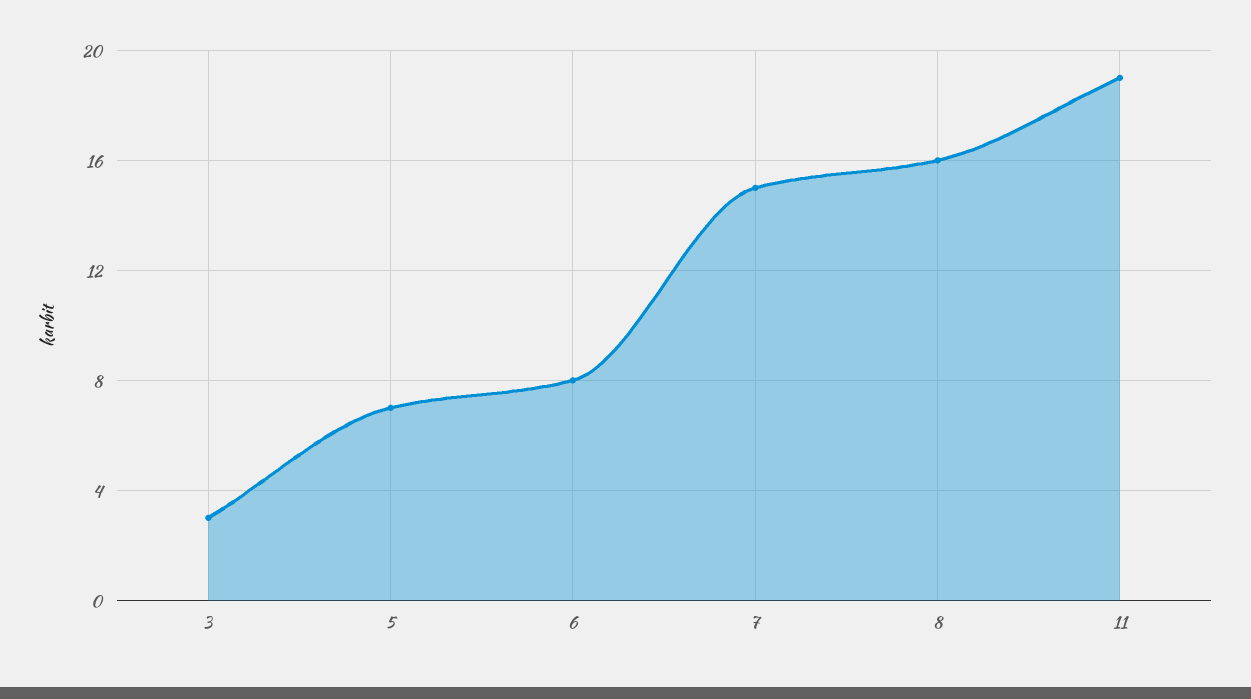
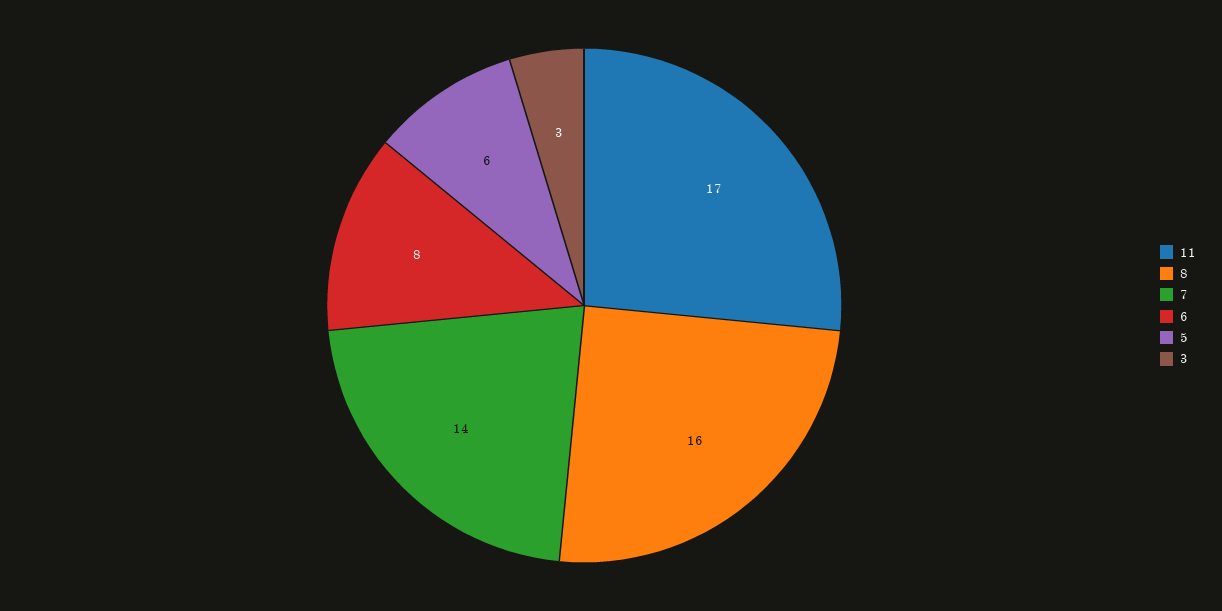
  {
    "3": 3,
-   "5": 7,
+   "5": 6,
    "6": 8,
-   "7": 15,
+   "7": 14,
    "8": 16,
-   "11": 19
+   "11": 17
  }

